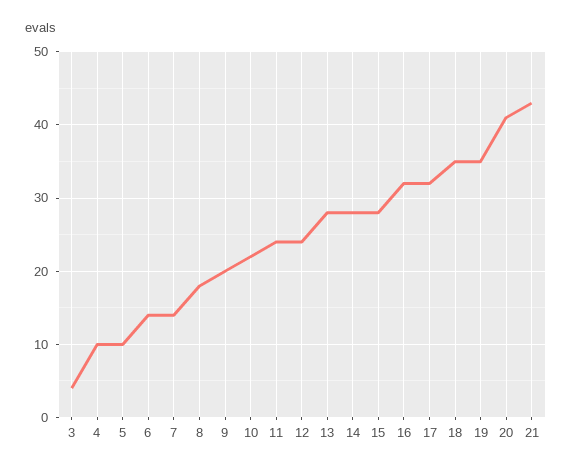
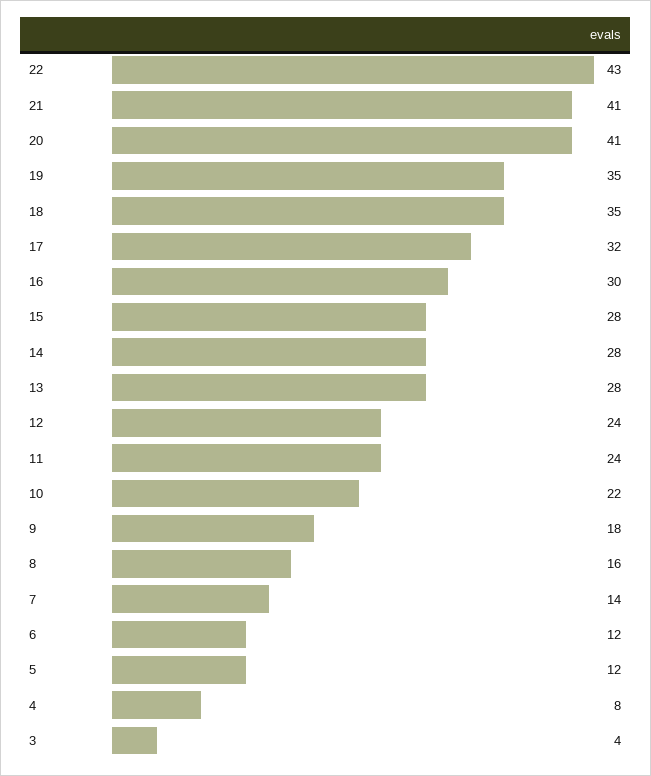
  {
    "3": 4,
-   "4": 10,
+   "4": 8,
-   "5": 10,
+   "5": 12,
-   "6": 14,
+   "6": 12,
    "7": 14,
-   "8": 18,
+   "8": 16,
-   "9": 20,
+   "9": 18,
    "10": 22,
    "11": 24,
    "12": 24,
    "13": 28,
    "14": 28,
    "15": 28,
-   "16": 32,
+   "16": 30,
    "17": 32,
    "18": 35,
    "19": 35,
    "20": 41,
-   "21": 43
+   "21": 41,
+   "22": 43
  }

